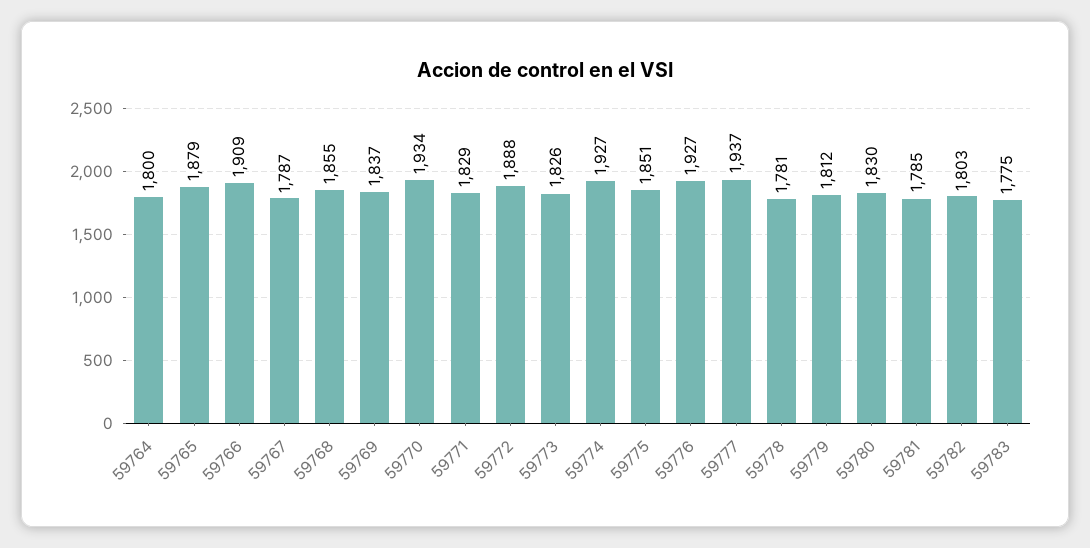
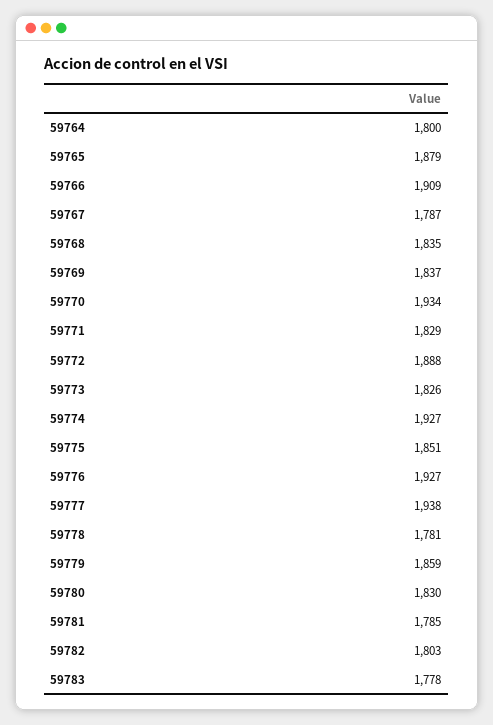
  {
    "59764": 1800,
    "59765": 1879,
    "59766": 1909,
    "59767": 1787,
-   "59768": 1855,
+   "59768": 1835,
    "59769": 1837,
    "59770": 1934,
    "59771": 1829,
    "59772": 1888,
    "59773": 1826,
    "59774": 1927,
    "59775": 1851,
    "59776": 1927,
-   "59777": 1937,
+   "59777": 1938,
    "59778": 1781,
-   "59779": 1812,
+   "59779": 1859,
    "59780": 1830,
    "59781": 1785,
    "59782": 1803,
-   "59783": 1775
+   "59783": 1778
  }

